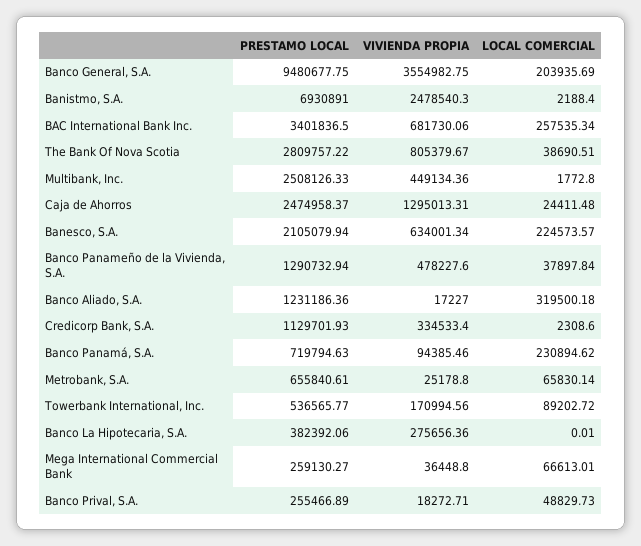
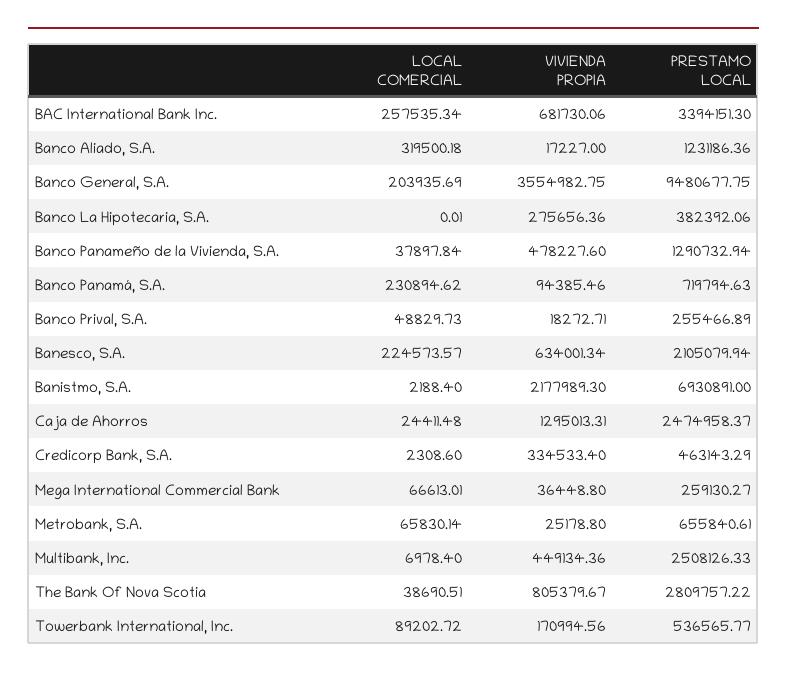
  {
    "PRESTAMO LOCAL": {
      "Banco General, S.A.": 9480677.75,
      "Banistmo, S.A.": 6930891,
-     "BAC International Bank Inc.": 3401836.5,
+     "BAC International Bank Inc.": 3394151.3,
      "The Bank Of Nova Scotia": 2809757.22,
      "Multibank, Inc.": 2508126.33,
      "Caja de Ahorros": 2474958.37,
      "Banesco, S.A.": 2105079.94,
      "Banco Panameño de la Vivienda, S.A.": 1290732.94,
      "Banco Aliado, S.A.": 1231186.36,
-     "Credicorp Bank, S.A.": 1129701.93,
+     "Credicorp Bank, S.A.": 463143.29,
      "Banco Panamá, S.A.": 719794.63,
      "Metrobank, S.A.": 655840.61,
      "Towerbank International, Inc.": 536565.77,
      "Banco La Hipotecaria, S.A.": 382392.06,
      "Mega International Commercial Bank": 259130.27,
      "Banco Prival, S.A.": 255466.89
    },
    "VIVIENDA PROPIA": {
      "Banco General, S.A.": 3554982.75,
-     "Banistmo, S.A.": 2478540.3,
+     "Banistmo, S.A.": 2177989.3,
      "BAC International Bank Inc.": 681730.06,
      "The Bank Of Nova Scotia": 805379.67,
      "Multibank, Inc.": 449134.36,
      "Caja de Ahorros": 1295013.31,
      "Banesco, S.A.": 634001.34,
      "Banco Panameño de la Vivienda, S.A.": 478227.6,
      "Banco Aliado, S.A.": 17227,
      "Credicorp Bank, S.A.": 334533.4,
      "Banco Panamá, S.A.": 94385.46,
      "Metrobank, S.A.": 25178.8,
      "Towerbank International, Inc.": 170994.56,
      "Banco La Hipotecaria, S.A.": 275656.36,
      "Mega International Commercial Bank": 36448.8,
      "Banco Prival, S.A.": 18272.71
    },
    "LOCAL COMERCIAL": {
      "Banco General, S.A.": 203935.69,
      "Banistmo, S.A.": 2188.4,
      "BAC International Bank Inc.": 257535.34,
      "The Bank Of Nova Scotia": 38690.51,
-     "Multibank, Inc.": 1772.8,
+     "Multibank, Inc.": 6978.4,
      "Caja de Ahorros": 24411.48,
      "Banesco, S.A.": 224573.57,
      "Banco Panameño de la Vivienda, S.A.": 37897.84,
      "Banco Aliado, S.A.": 319500.18,
      "Credicorp Bank, S.A.": 2308.6,
      "Banco Panamá, S.A.": 230894.62,
      "Metrobank, S.A.": 65830.14,
      "Towerbank International, Inc.": 89202.72,
      "Banco La Hipotecaria, S.A.": 0.01,
      "Mega International Commercial Bank": 66613.01,
      "Banco Prival, S.A.": 48829.73
    }
  }

